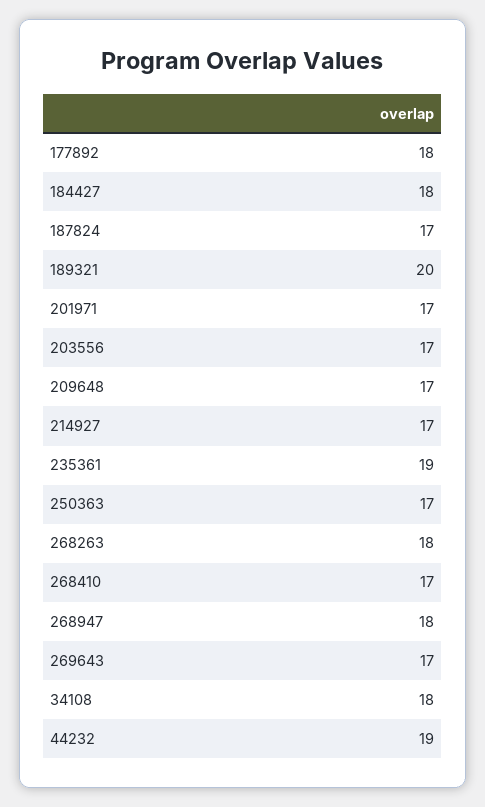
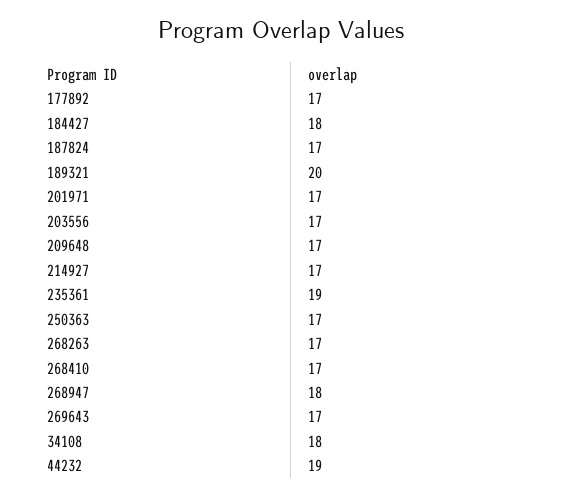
  {
-   "177892": 18,
+   "177892": 17,
    "184427": 18,
    "187824": 17,
    "189321": 20,
    "201971": 17,
    "203556": 17,
    "209648": 17,
    "214927": 17,
    "235361": 19,
    "250363": 17,
-   "268263": 18,
+   "268263": 17,
    "268410": 17,
    "268947": 18,
    "269643": 17,
    "34108": 18,
    "44232": 19
  }

